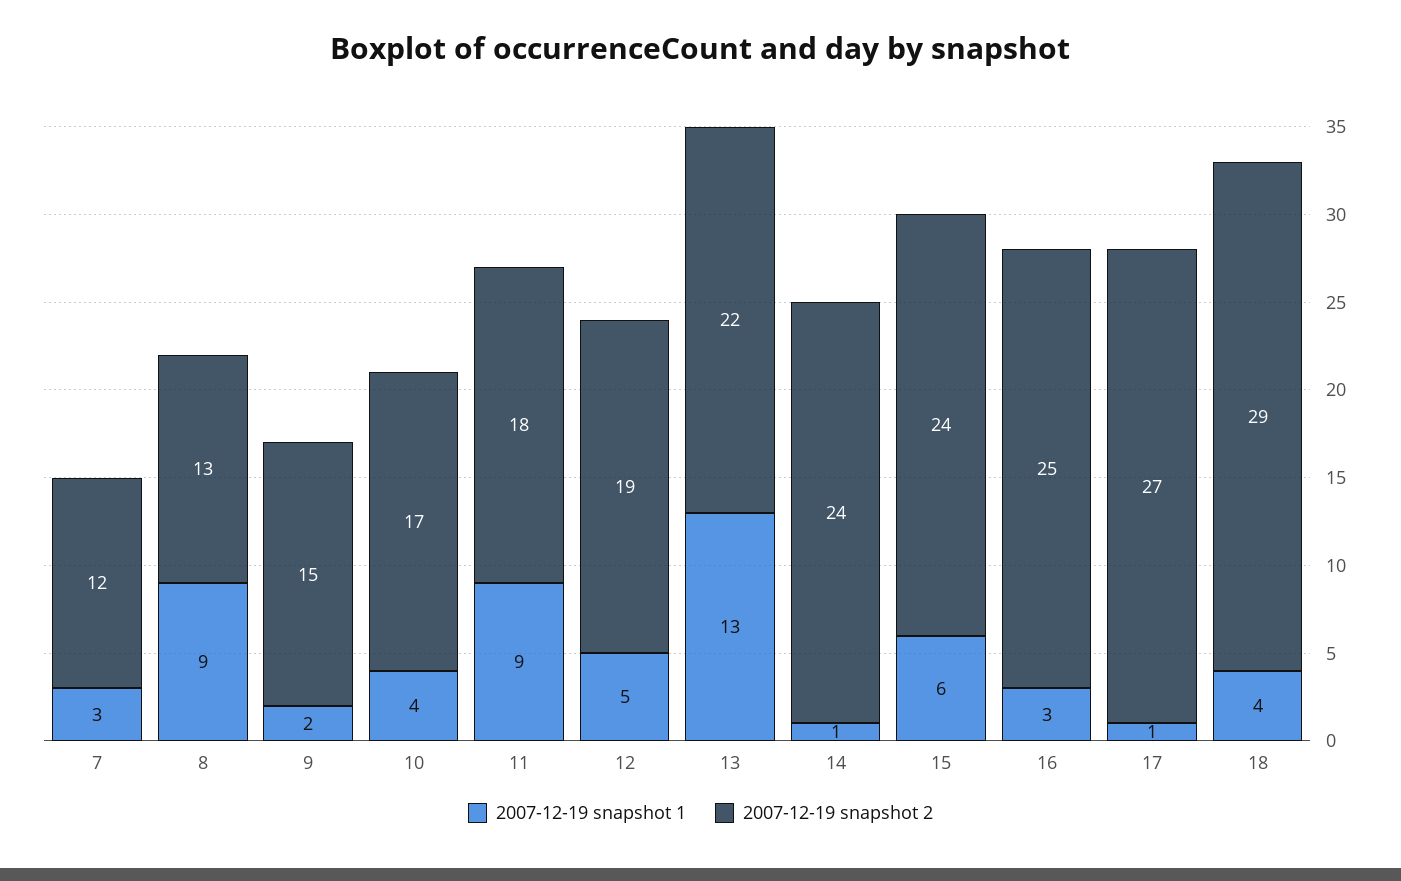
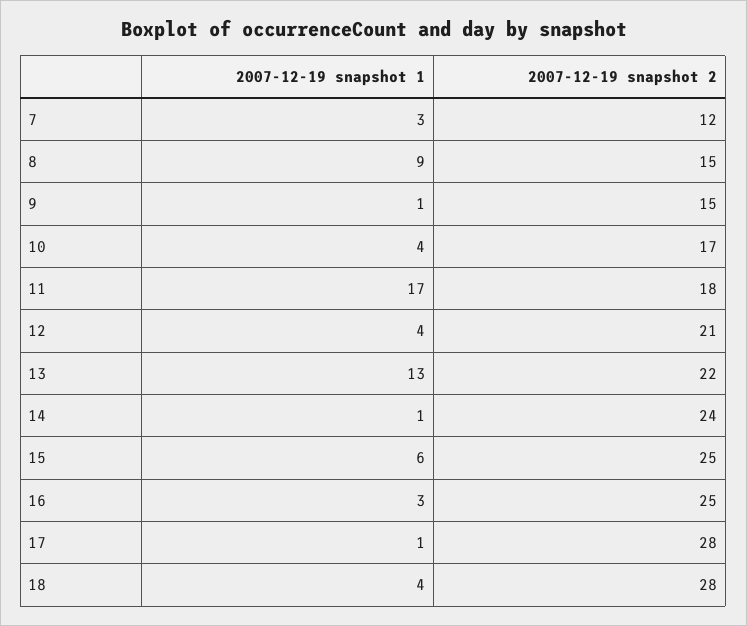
  {
    "2007-12-19 snapshot 1": {
      "7": 3,
      "8": 9,
-     "9": 2,
+     "9": 1,
      "10": 4,
-     "11": 9,
+     "11": 17,
-     "12": 5,
+     "12": 4,
      "13": 13,
      "14": 1,
      "15": 6,
      "16": 3,
      "17": 1,
      "18": 4
    },
    "2007-12-19 snapshot 2": {
      "7": 12,
-     "8": 13,
+     "8": 15,
      "9": 15,
      "10": 17,
      "11": 18,
-     "12": 19,
+     "12": 21,
      "13": 22,
      "14": 24,
-     "15": 24,
+     "15": 25,
      "16": 25,
-     "17": 27,
+     "17": 28,
-     "18": 29
+     "18": 28
    }
  }

